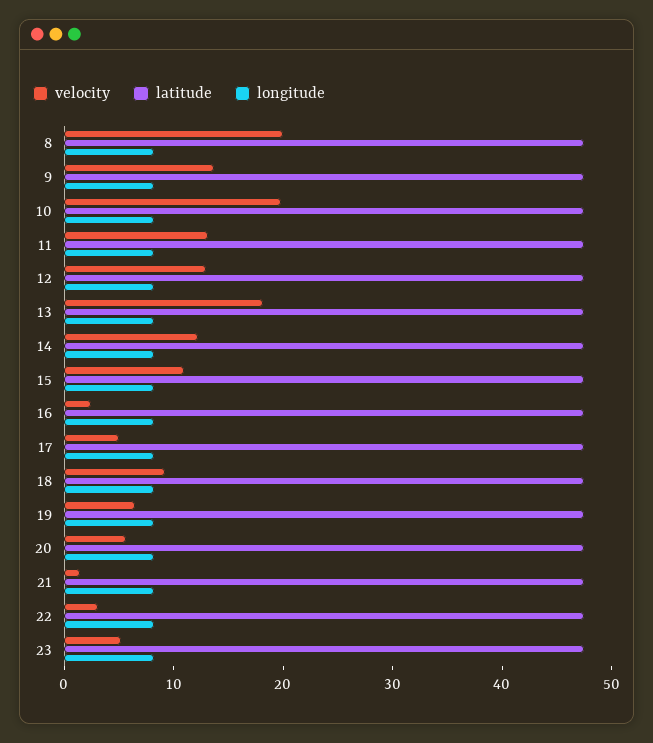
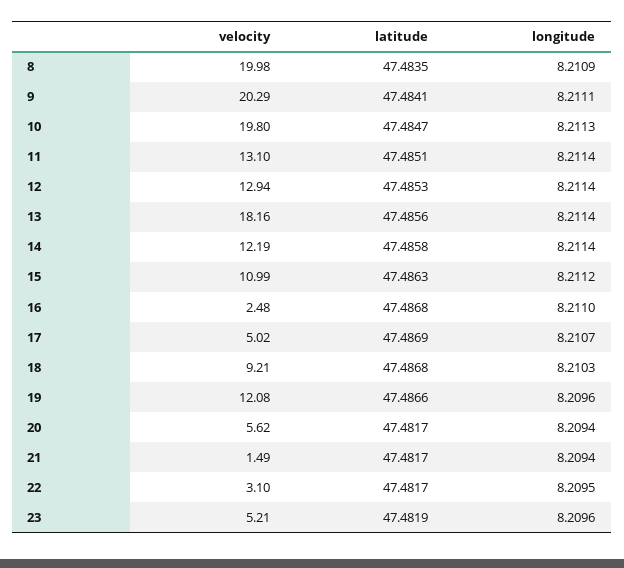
  {
    "velocity": {
      "8": 19.98,
-     "9": 14,
+     "9": 20.29,
      "10": 19.8,
      "11": 13.1,
      "12": 12.94,
      "13": 18.16,
      "14": 12.19,
      "15": 10.99,
      "16": 2.48,
      "17": 5.02,
      "18": 9.21,
-     "19": 6,
+     "19": 12.08,
      "20": 5.62,
      "21": 1.49,
      "22": 3.1,
      "23": 5.21
    },
    "latitude": {
      "8": 47.4835,
      "9": 47.4841,
      "10": 47.4847,
      "11": 47.4851,
      "12": 47.4853,
      "13": 47.4856,
      "14": 47.4858,
      "15": 47.4863,
      "16": 47.4868,
      "17": 47.4869,
      "18": 47.4868,
      "19": 47.4866,
      "20": 47.4817,
      "21": 47.4817,
      "22": 47.4817,
      "23": 47.4819
    },
    "longitude": {
      "8": 8.2109,
      "9": 8.2111,
      "10": 8.2113,
      "11": 8.2114,
      "12": 8.2114,
      "13": 8.2114,
      "14": 8.2114,
      "15": 8.2112,
      "16": 8.211,
      "17": 8.2107,
      "18": 8.2103,
      "19": 8.2096,
      "20": 8.2094,
      "21": 8.2094,
      "22": 8.2095,
      "23": 8.2096
    }
  }

